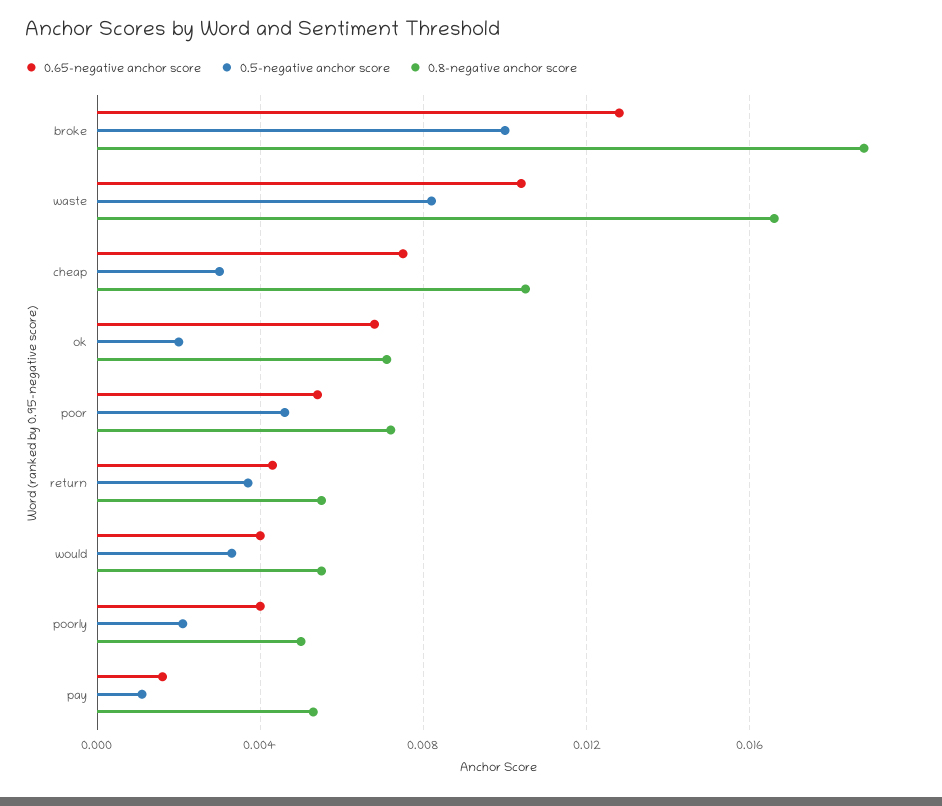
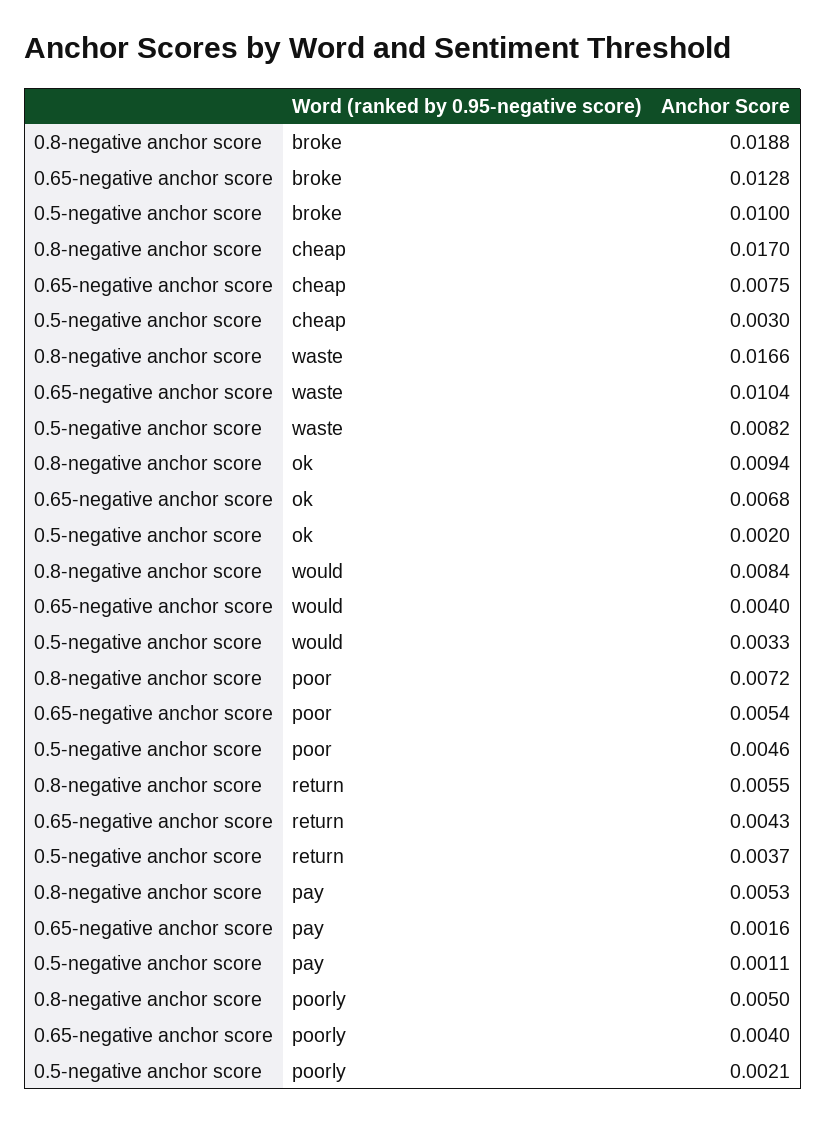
  {
    "0.65-negative anchor score": {
      "broke": 0.0128,
      "waste": 0.0104,
      "cheap": 0.0075,
      "ok": 0.0068,
      "poor": 0.0054,
      "return": 0.0043,
      "would": 0.004,
      "poorly": 0.004,
      "pay": 0.0016
    },
    "0.5-negative anchor score": {
      "broke": 0.01,
      "waste": 0.0082,
      "cheap": 0.003,
      "ok": 0.002,
      "poor": 0.0046,
      "return": 0.0037,
      "would": 0.0033,
      "poorly": 0.0021,
      "pay": 0.0011
    },
    "0.8-negative anchor score": {
      "broke": 0.0188,
      "waste": 0.0166,
-     "cheap": 0.0105,
+     "cheap": 0.017,
-     "ok": 0.007,
+     "ok": 0.0094,
      "poor": 0.0072,
      "return": 0.0055,
-     "would": 0.0055,
+     "would": 0.0084,
      "poorly": 0.005,
      "pay": 0.0053
    }
  }

